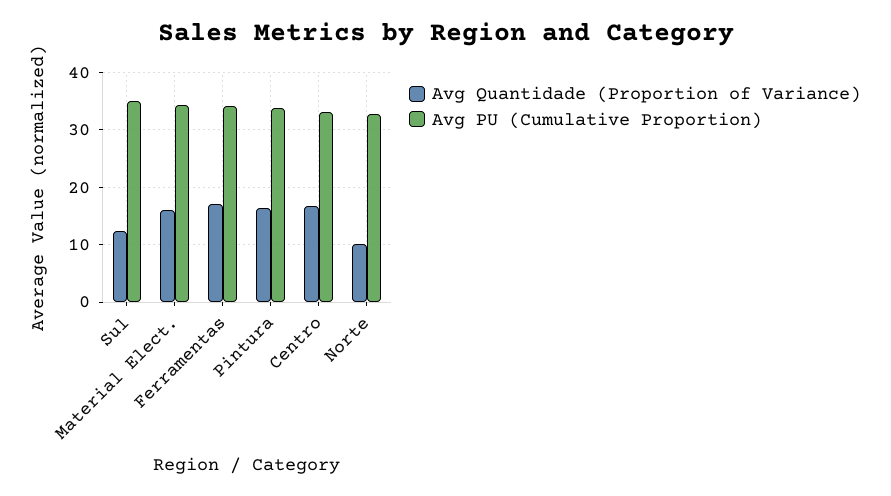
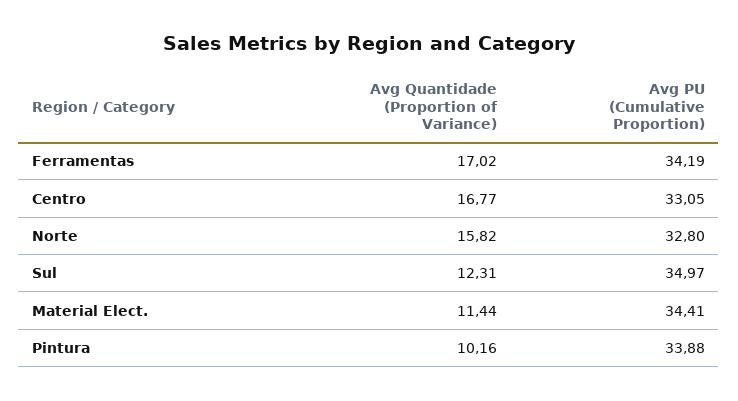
  {
    "Avg Quantidade (Proportion of Variance)": {
      "Sul": 12.31,
-     "Material Elect.": 16,
+     "Material Elect.": 11.44,
      "Ferramentas": 17.02,
-     "Pintura": 16,
+     "Pintura": 10.16,
      "Centro": 16.77,
-     "Norte": 10
+     "Norte": 15.82
    },
    "Avg PU (Cumulative Proportion)": {
      "Sul": 34.97,
      "Material Elect.": 34.41,
      "Ferramentas": 34.19,
      "Pintura": 33.88,
      "Centro": 33.05,
      "Norte": 32.8
    }
  }

